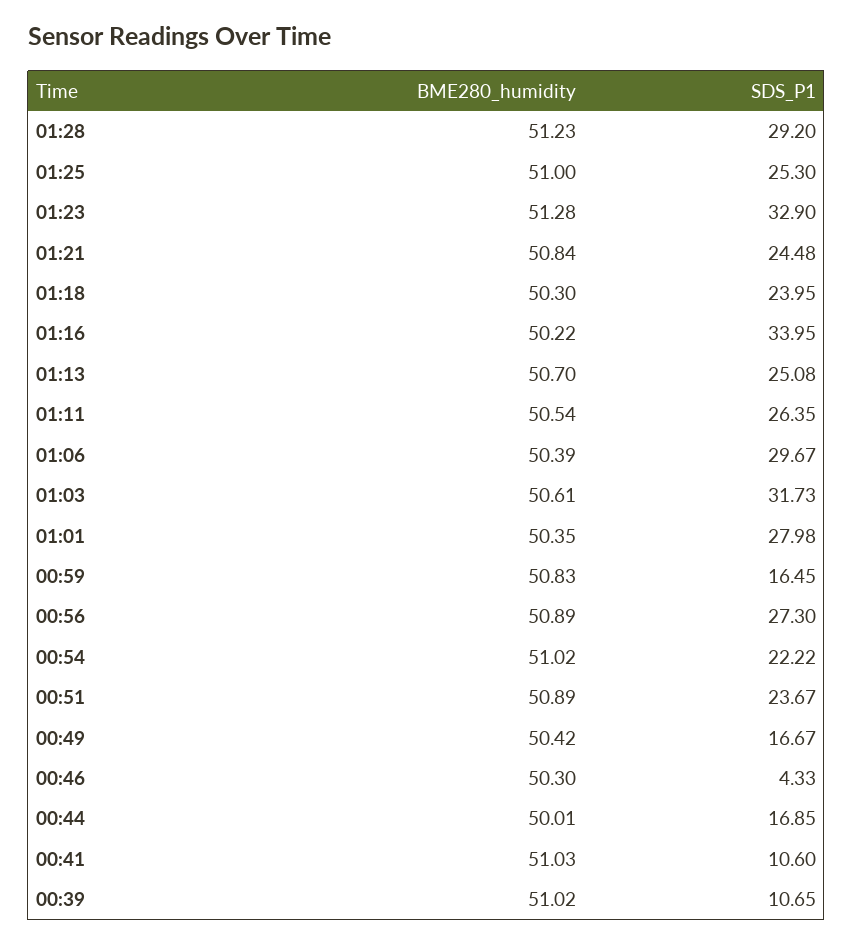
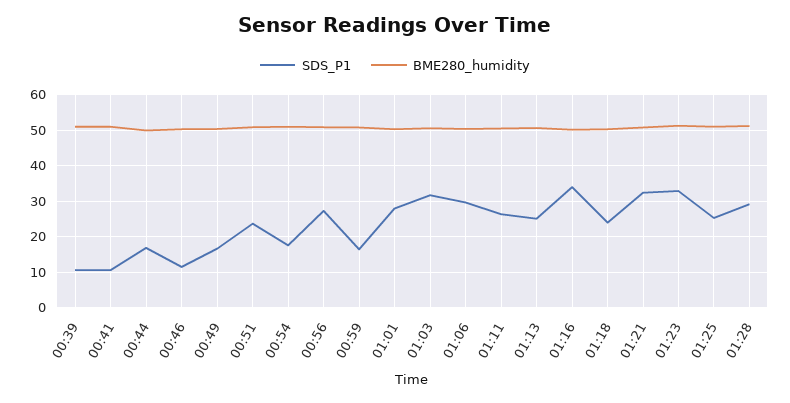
  {
    "BME280_humidity": {
      "01:28": 51.23,
      "01:25": 51,
      "01:23": 51.28,
      "01:21": 50.84,
      "01:18": 50.3,
      "01:16": 50.22,
      "01:13": 50.7,
      "01:11": 50.54,
      "01:06": 50.39,
      "01:03": 50.61,
      "01:01": 50.35,
      "00:59": 50.83,
      "00:56": 50.89,
      "00:54": 51.02,
      "00:51": 50.89,
      "00:49": 50.42,
      "00:46": 50.3,
      "00:44": 50.01,
      "00:41": 51.03,
      "00:39": 51.02
    },
    "SDS_P1": {
      "01:28": 29.2,
      "01:25": 25.3,
      "01:23": 32.9,
-     "01:21": 24.48,
+     "01:21": 32,
      "01:18": 23.95,
      "01:16": 33.95,
      "01:13": 25.08,
      "01:11": 26.35,
      "01:06": 29.67,
      "01:03": 31.73,
      "01:01": 27.98,
      "00:59": 16.45,
      "00:56": 27.3,
-     "00:54": 22.22,
+     "00:54": 18,
      "00:51": 23.67,
      "00:49": 16.67,
-     "00:46": 4.33,
+     "00:46": 12,
      "00:44": 16.85,
      "00:41": 10.6,
      "00:39": 10.65
    }
  }

